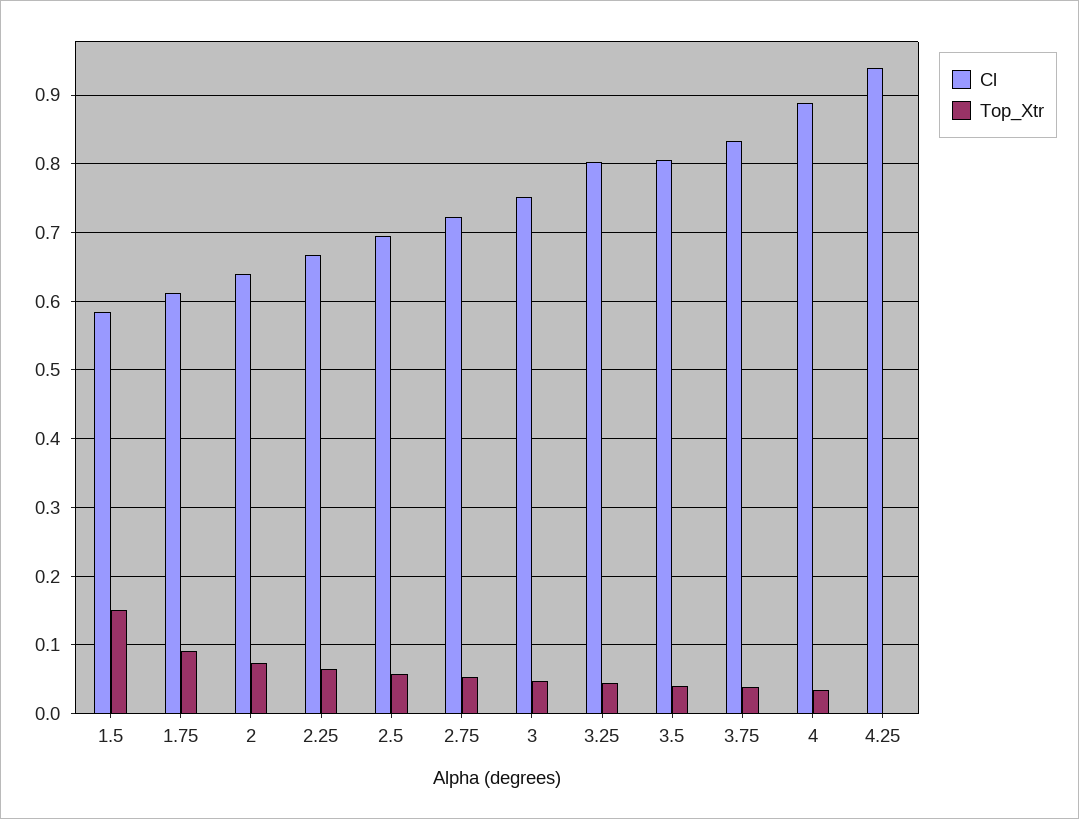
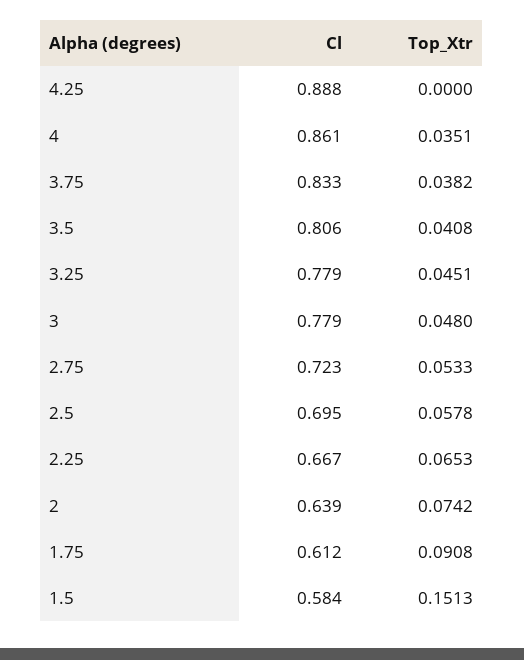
  {
    "Cl": {
      "1.5": 0.584,
      "1.75": 0.612,
      "2": 0.639,
      "2.25": 0.667,
      "2.5": 0.695,
      "2.75": 0.723,
-     "3": 0.75,
+     "3": 0.779,
-     "3.25": 0.8,
+     "3.25": 0.779,
      "3.5": 0.806,
      "3.75": 0.833,
-     "4": 0.89,
+     "4": 0.861,
-     "4.25": 0.94
+     "4.25": 0.888
    },
    "Top_Xtr": {
      "1.5": 0.1513,
      "1.75": 0.0908,
      "2": 0.0742,
      "2.25": 0.0653,
      "2.5": 0.0578,
      "2.75": 0.0533,
      "3": 0.048,
      "3.25": 0.0451,
      "3.5": 0.0408,
      "3.75": 0.0382,
      "4": 0.0351,
      "4.25": 0
    }
  }

